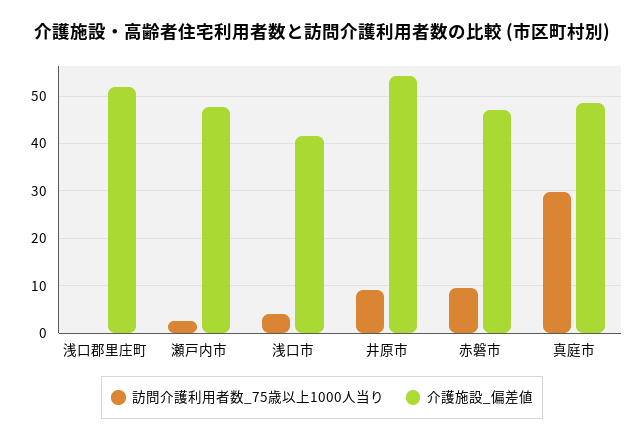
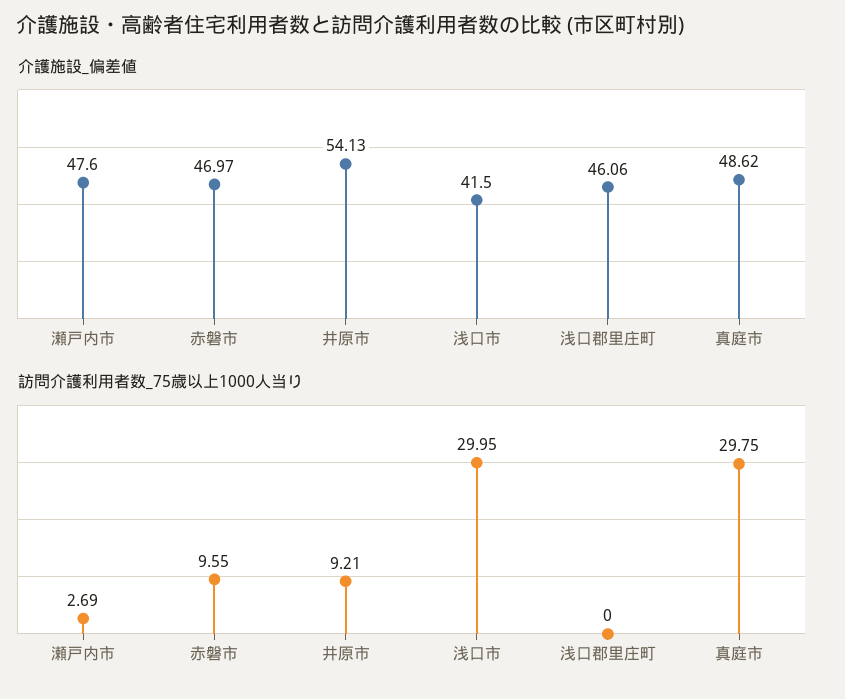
  {
    "訪問介護利用者数_75歳以上1000人当り": {
      "浅口郡里庄町": 0,
      "瀬戸内市": 2.69,
-     "浅口市": 4,
+     "浅口市": 29.95,
      "井原市": 9.21,
      "赤磐市": 9.55,
      "真庭市": 29.75
    },
    "介護施設_偏差値": {
-     "浅口郡里庄町": 52,
+     "浅口郡里庄町": 46.06,
      "瀬戸内市": 47.6,
      "浅口市": 41.5,
      "井原市": 54.13,
      "赤磐市": 46.97,
      "真庭市": 48.62
    }
  }

